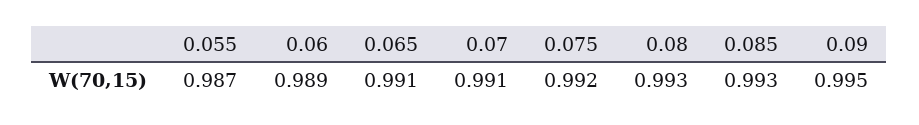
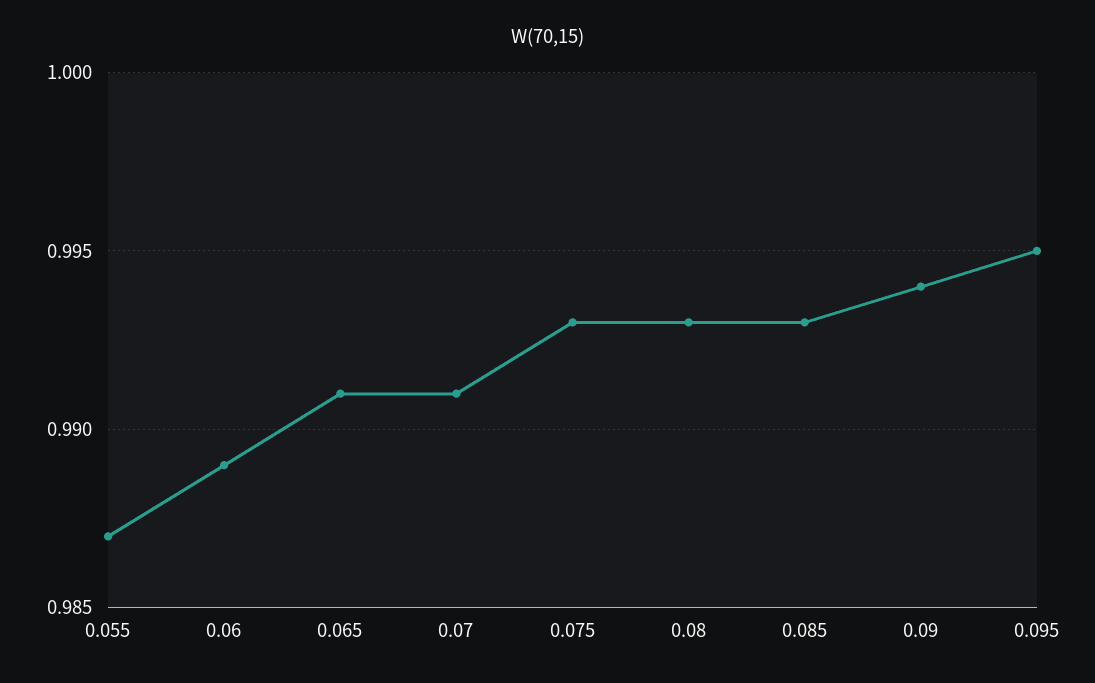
  {
    "0.055": 0.987,
    "0.06": 0.989,
    "0.065": 0.991,
    "0.07": 0.991,
-   "0.075": 0.992,
+   "0.075": 0.993,
    "0.08": 0.993,
    "0.085": 0.993,
-   "0.09": 0.995
+   "0.09": 0.994,
+   "0.095": 0.995
  }

